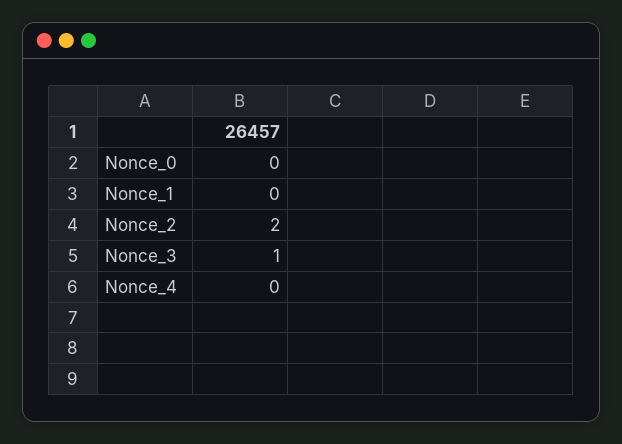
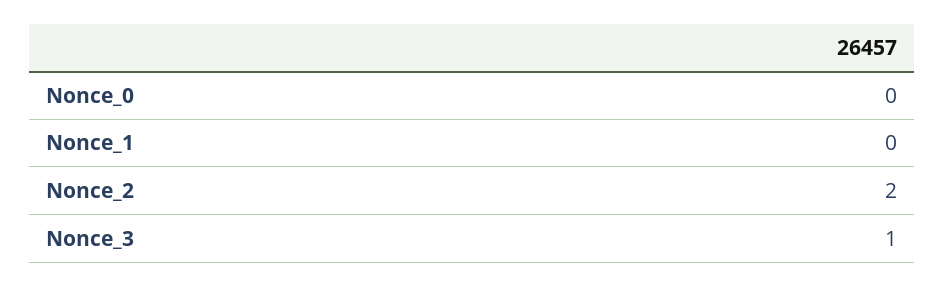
  {
    "Nonce_0": 0,
    "Nonce_1": 0,
    "Nonce_2": 2,
-   "Nonce_3": 1,
+   "Nonce_3": 1
-   "Nonce_4": 0
  }

